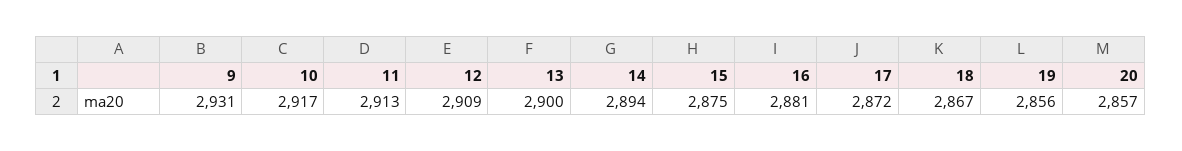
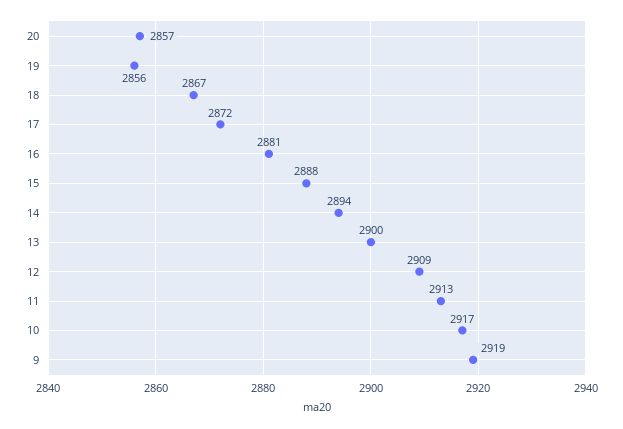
  {
-   "9": 2931,
+   "9": 2919,
    "10": 2917,
    "11": 2913,
    "12": 2909,
    "13": 2900,
    "14": 2894,
-   "15": 2875,
+   "15": 2888,
    "16": 2881,
    "17": 2872,
    "18": 2867,
    "19": 2856,
    "20": 2857
  }

